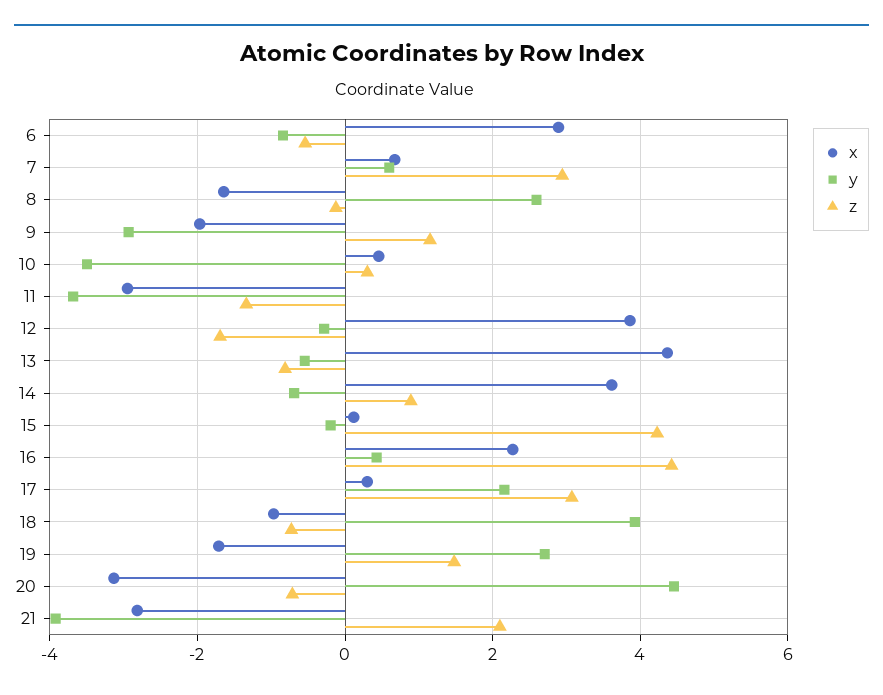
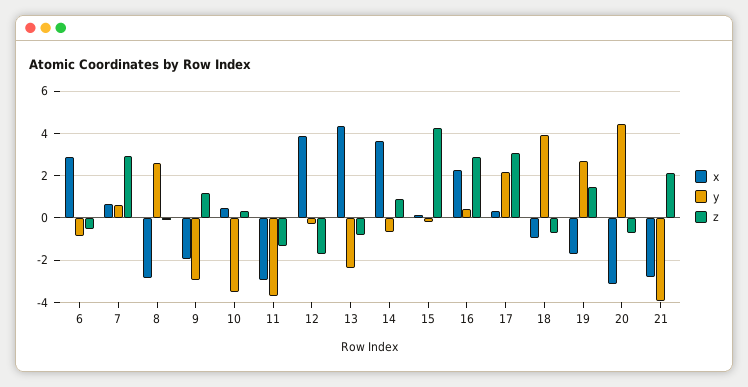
  {
    "x": {
      "6": 2.8,
      "7": 0.6,
-     "8": -1.6,
+     "8": -3,
      "9": -2,
      "10": 0.4,
      "11": -3,
      "12": 3.8,
      "13": 4.4,
      "14": 3.6,
      "15": 0.2,
      "16": 2.2,
      "17": 0.4,
      "18": -1,
      "19": -1.8,
      "20": -3.2,
      "21": -2.8
    },
    "y": {
      "6": -0.8,
      "7": 0.6,
      "8": 2.6,
      "9": -3,
      "10": -3.4,
      "11": -3.6,
      "12": -0.2,
-     "13": -0.6,
+     "13": -2.5,
      "14": -0.6,
      "15": -0.2,
      "16": 0.4,
      "17": 2.2,
      "18": 4,
      "19": 2.8,
      "20": 4.4,
      "21": -4
    },
    "z": {
      "6": -0.6,
      "7": 3,
      "8": -0.2,
      "9": 1.2,
      "10": 0.4,
      "11": -1.4,
      "12": -1.6,
      "13": -0.8,
      "14": 0.8,
      "15": 4.2,
-     "16": 4.4,
+     "16": 3,
      "17": 3,
      "18": -0.8,
      "19": 1.4,
      "20": -0.8,
      "21": 2
    }
  }

